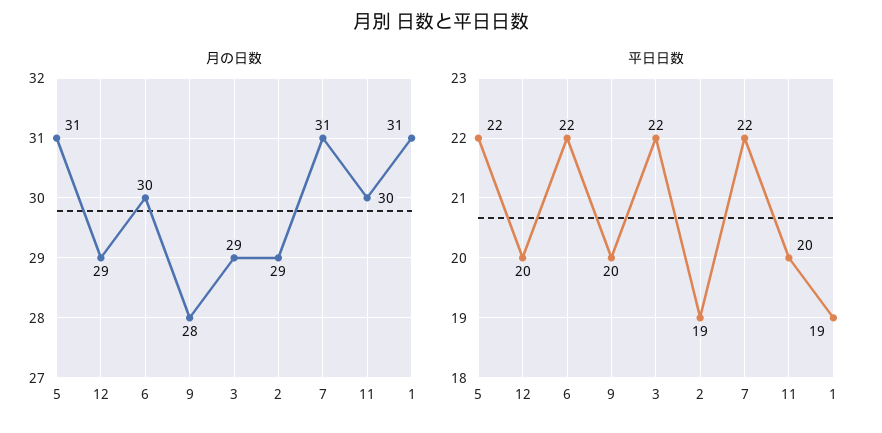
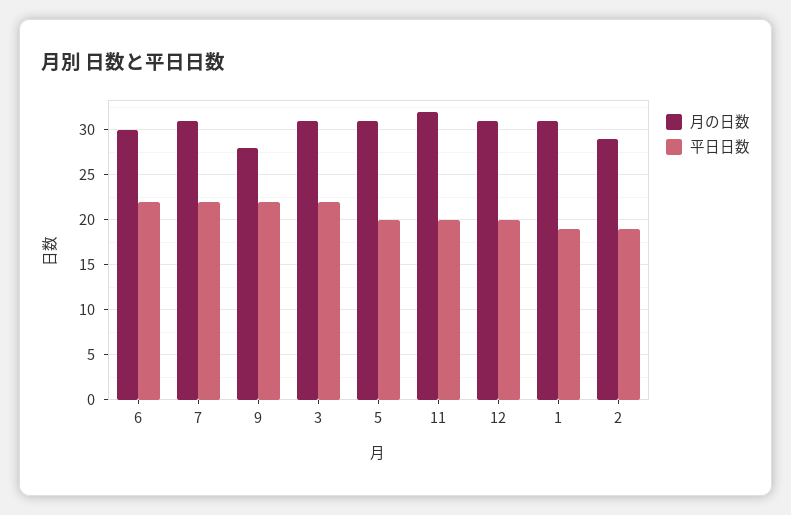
  {
    "月の日数": {
      "5": 31,
-     "12": 29,
+     "12": 31,
      "6": 30,
      "9": 28,
-     "3": 29,
+     "3": 31,
      "2": 29,
      "7": 31,
-     "11": 30,
+     "11": 32,
      "1": 31
    },
    "平日日数": {
-     "5": 22,
+     "5": 20,
      "12": 20,
      "6": 22,
-     "9": 20,
+     "9": 22,
      "3": 22,
      "2": 19,
      "7": 22,
      "11": 20,
      "1": 19
    }
  }

